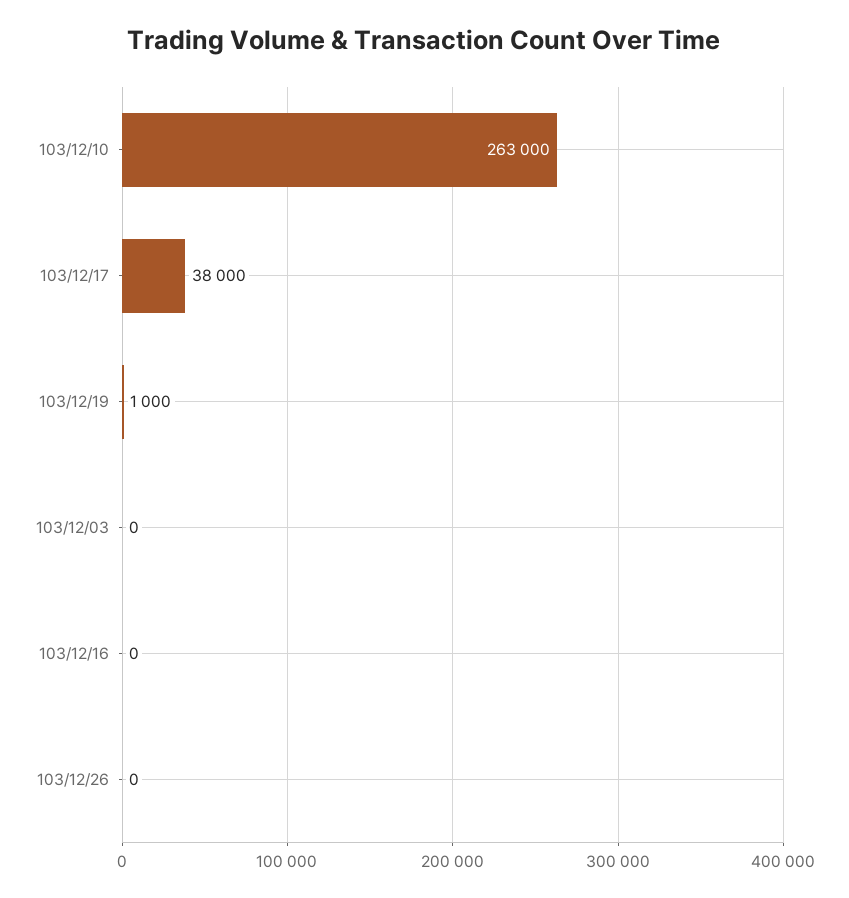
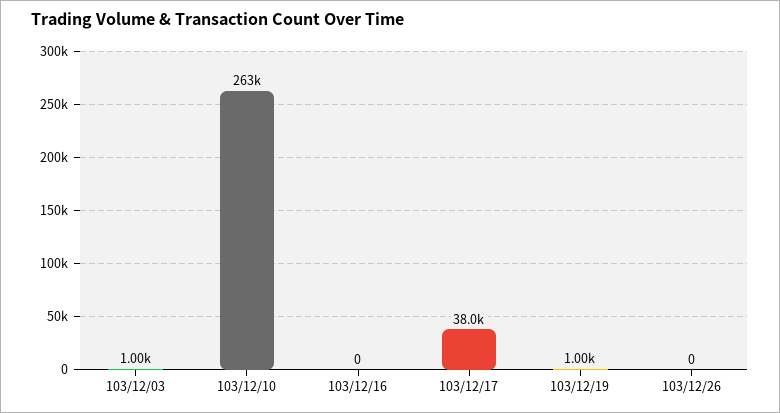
  {
    "103/12/10": 263000,
    "103/12/17": 38000,
    "103/12/19": 1000,
-   "103/12/03": 0,
+   "103/12/03": 1000,
    "103/12/16": 0,
    "103/12/26": 0
  }

